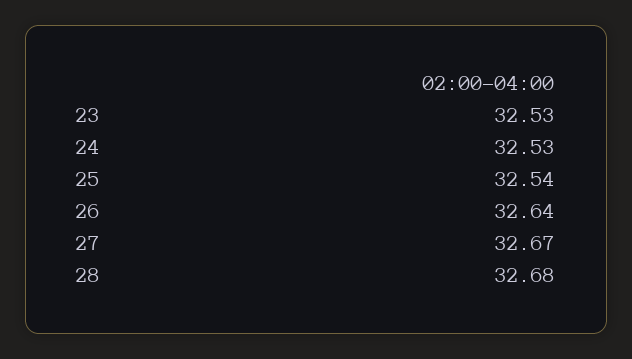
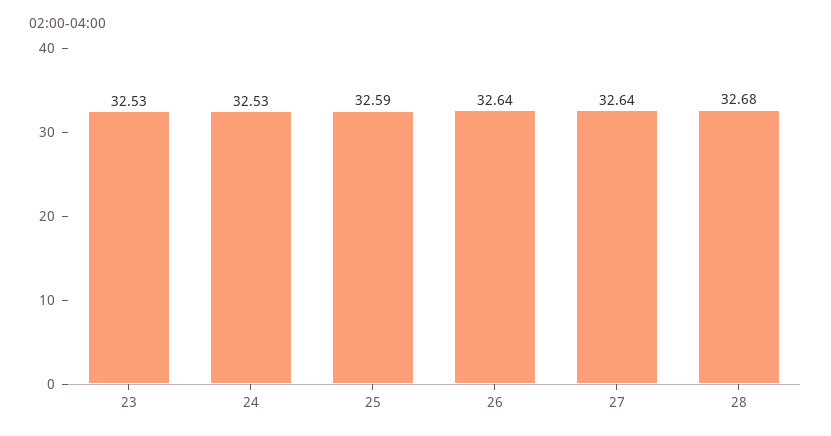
  {
    "23": 32.53,
    "24": 32.53,
-   "25": 32.54,
+   "25": 32.59,
    "26": 32.64,
-   "27": 32.67,
+   "27": 32.64,
    "28": 32.68
  }

